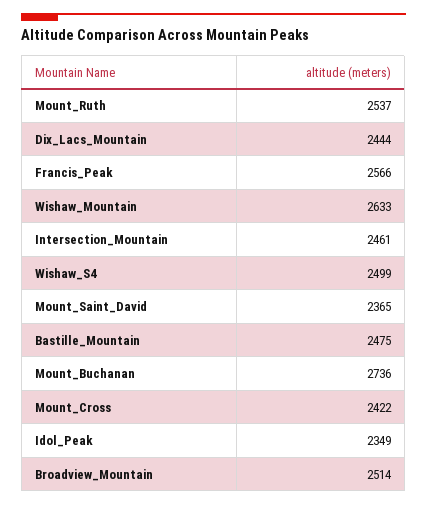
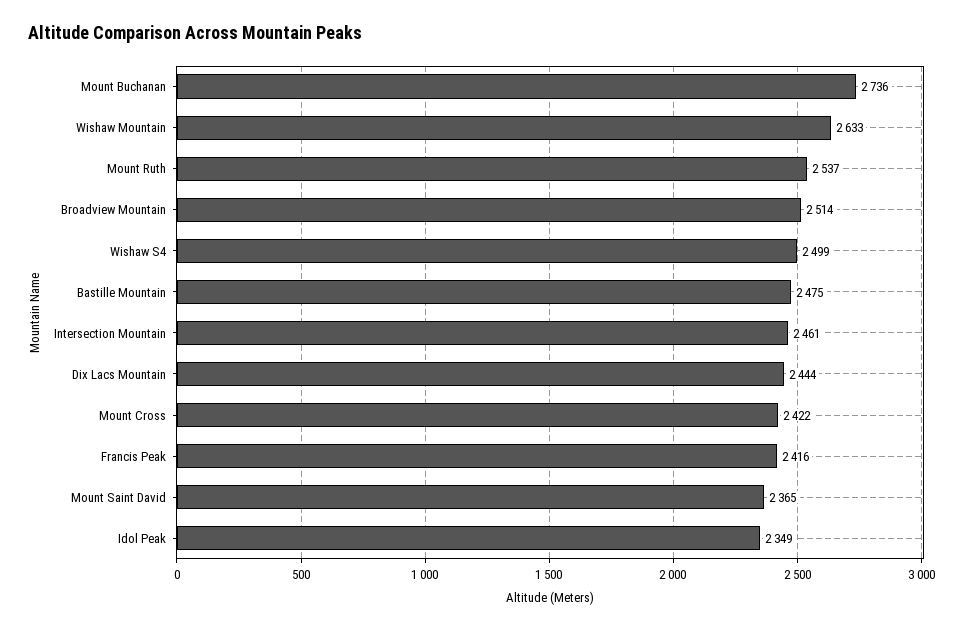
  {
    "Mount_Ruth": 2537,
    "Dix_Lacs_Mountain": 2444,
-   "Francis_Peak": 2566,
+   "Francis_Peak": 2416,
    "Wishaw_Mountain": 2633,
    "Intersection_Mountain": 2461,
    "Wishaw_S4": 2499,
    "Mount_Saint_David": 2365,
    "Bastille_Mountain": 2475,
    "Mount_Buchanan": 2736,
    "Mount_Cross": 2422,
    "Idol_Peak": 2349,
    "Broadview_Mountain": 2514
  }

